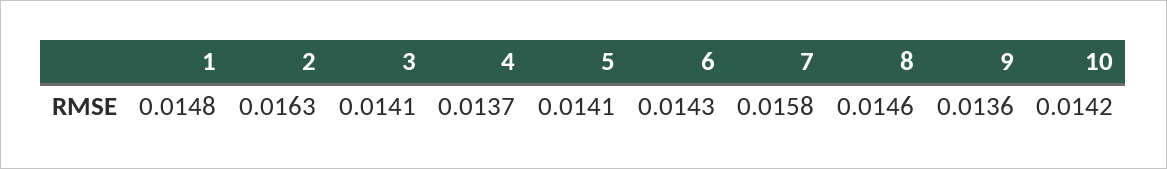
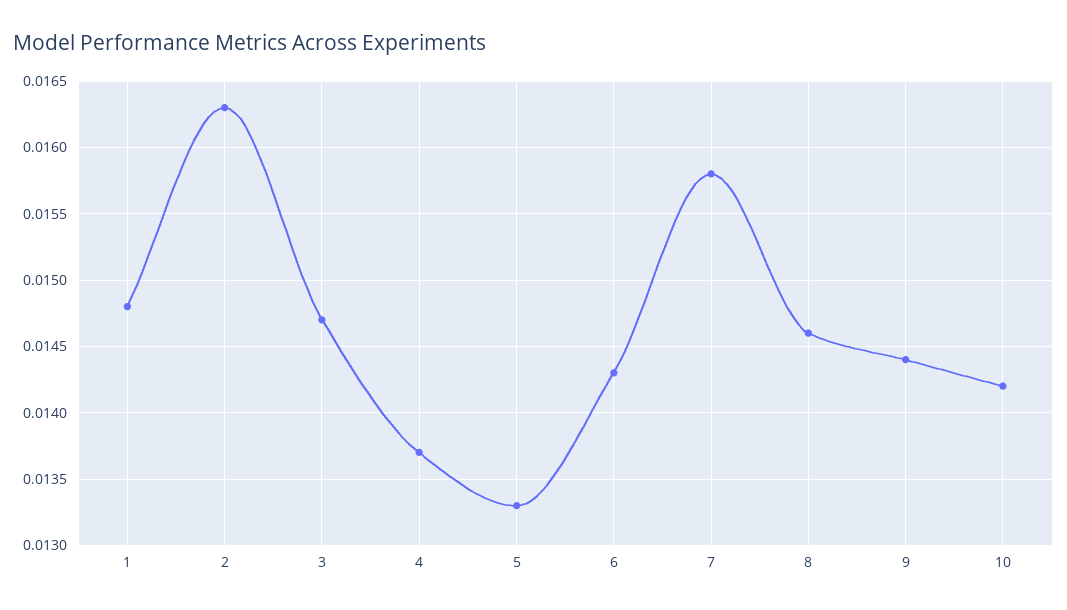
  {
    "1": 0.0148,
    "2": 0.0163,
-   "3": 0.0141,
+   "3": 0.0147,
    "4": 0.0137,
-   "5": 0.0141,
+   "5": 0.0133,
    "6": 0.0143,
    "7": 0.0158,
    "8": 0.0146,
-   "9": 0.0136,
+   "9": 0.0144,
    "10": 0.0142
  }

